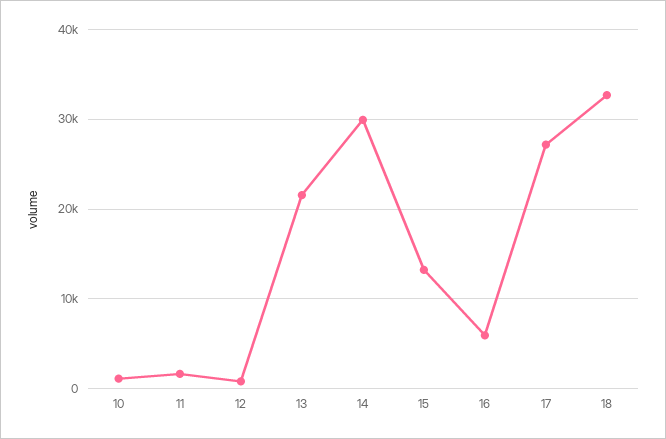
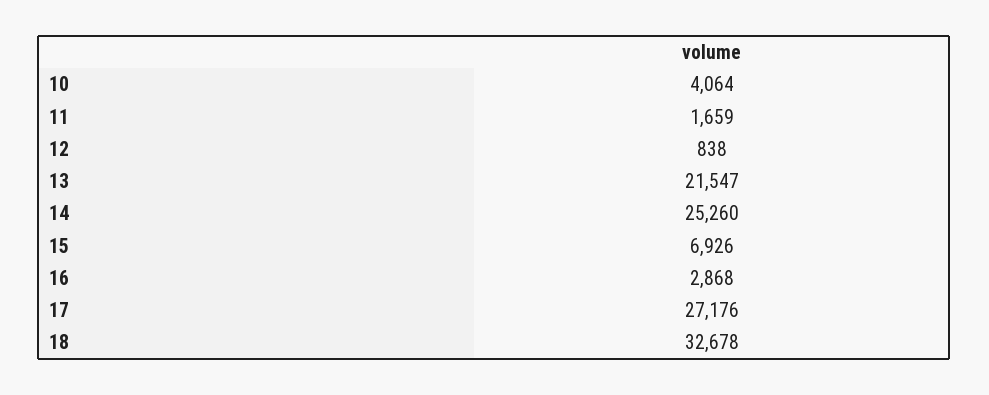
  {
-   "10": 1000,
+   "10": 4064,
    "11": 1659,
    "12": 838,
    "13": 21547,
-   "14": 30000,
+   "14": 25260,
-   "15": 13000,
+   "15": 6926,
-   "16": 6000,
+   "16": 2868,
    "17": 27176,
    "18": 32678
  }

